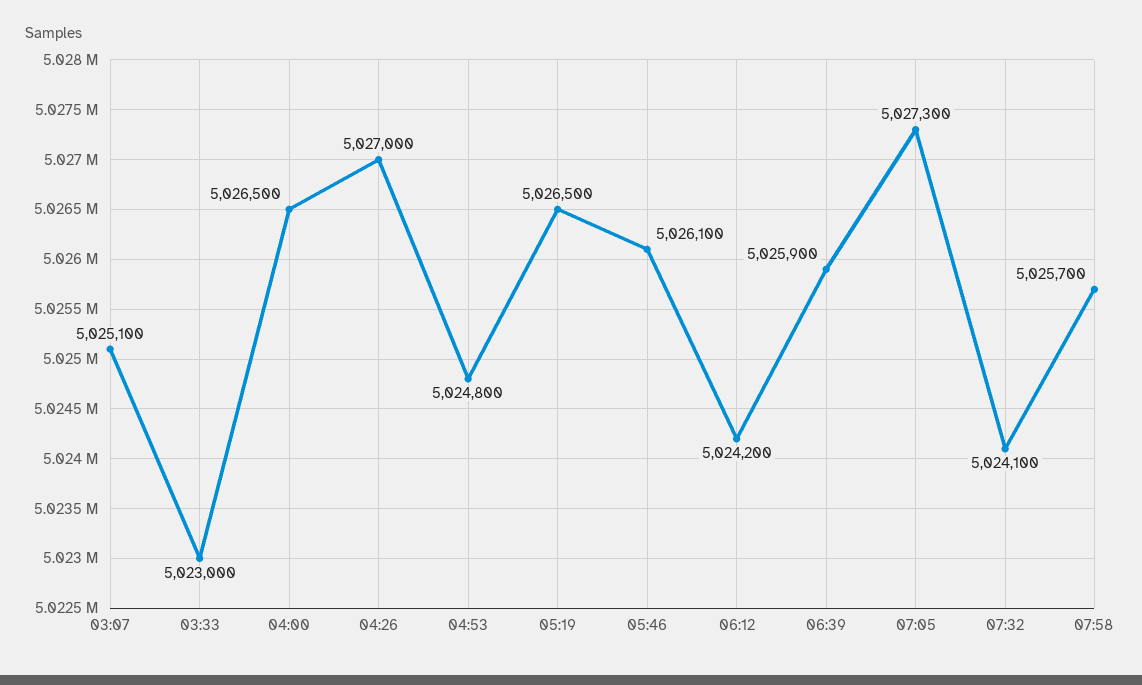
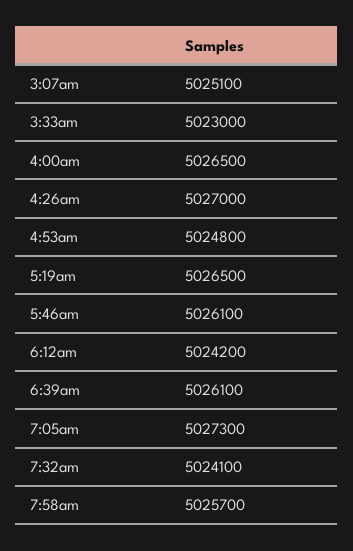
  {
    "03:07": 5025100,
    "03:33": 5023000,
    "04:00": 5026500,
    "04:26": 5027000,
    "04:53": 5024800,
    "05:19": 5026500,
    "05:46": 5026100,
    "06:12": 5024200,
-   "06:39": 5025900,
+   "06:39": 5026100,
    "07:05": 5027300,
    "07:32": 5024100,
    "07:58": 5025700
  }

